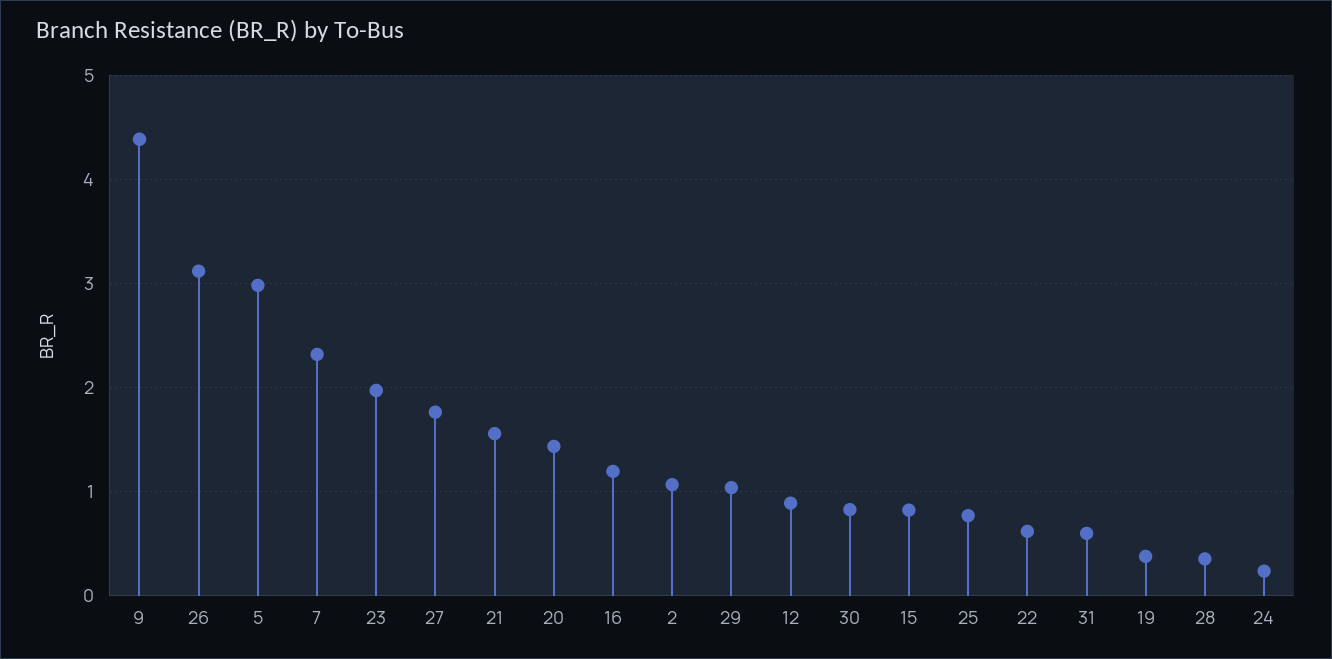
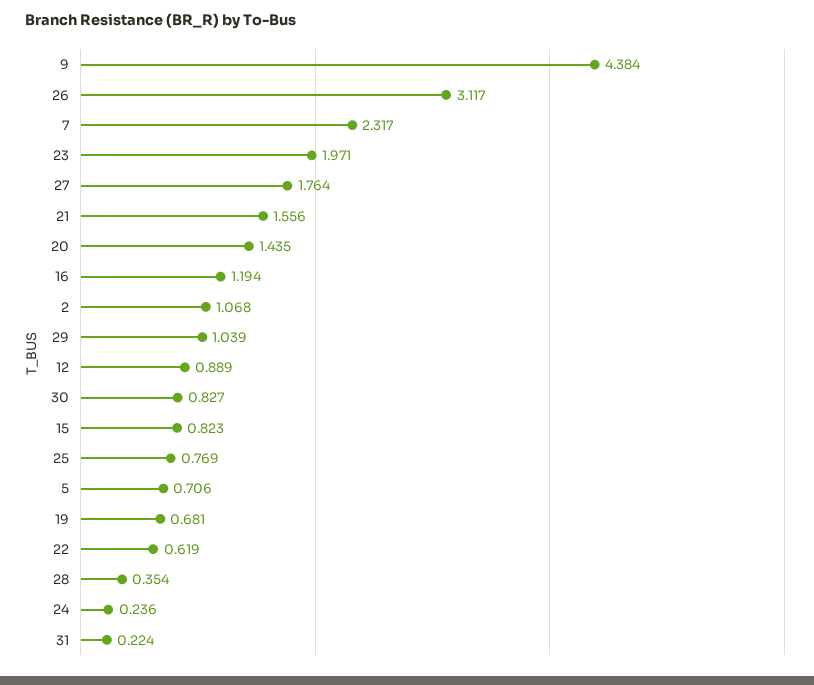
  {
    "9": 4.384,
    "26": 3.117,
-   "5": 3,
+   "5": 0.706,
    "7": 2.317,
    "23": 1.971,
    "27": 1.764,
    "21": 1.556,
    "20": 1.435,
    "16": 1.194,
    "2": 1.068,
    "29": 1.039,
    "12": 0.889,
    "30": 0.827,
    "15": 0.823,
    "25": 0.769,
    "22": 0.619,
-   "31": 0.6,
+   "31": 0.224,
-   "19": 0.4,
+   "19": 0.681,
    "28": 0.354,
    "24": 0.236
  }

